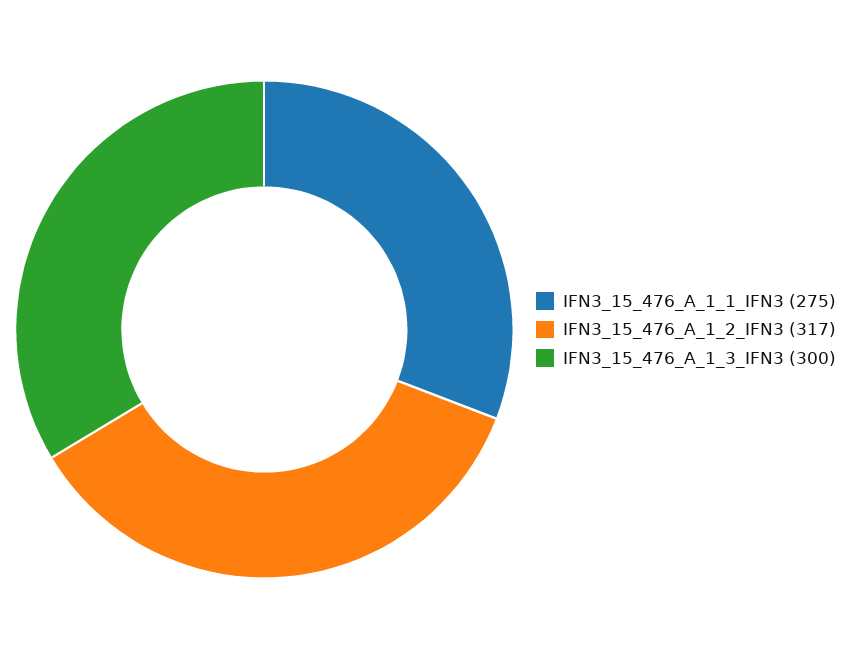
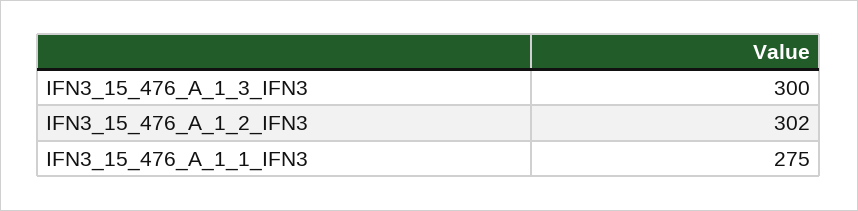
  {
    "IFN3_15_476_A_1_1_IFN3": 275,
-   "IFN3_15_476_A_1_2_IFN3": 317,
+   "IFN3_15_476_A_1_2_IFN3": 302,
    "IFN3_15_476_A_1_3_IFN3": 300
  }

